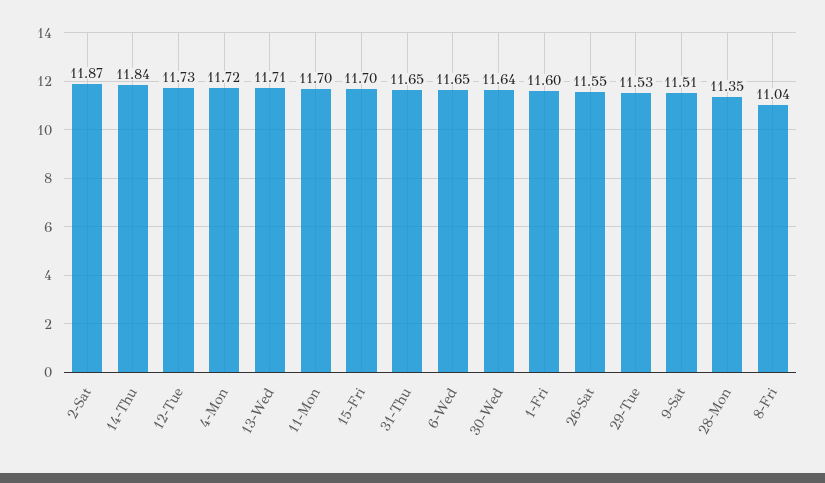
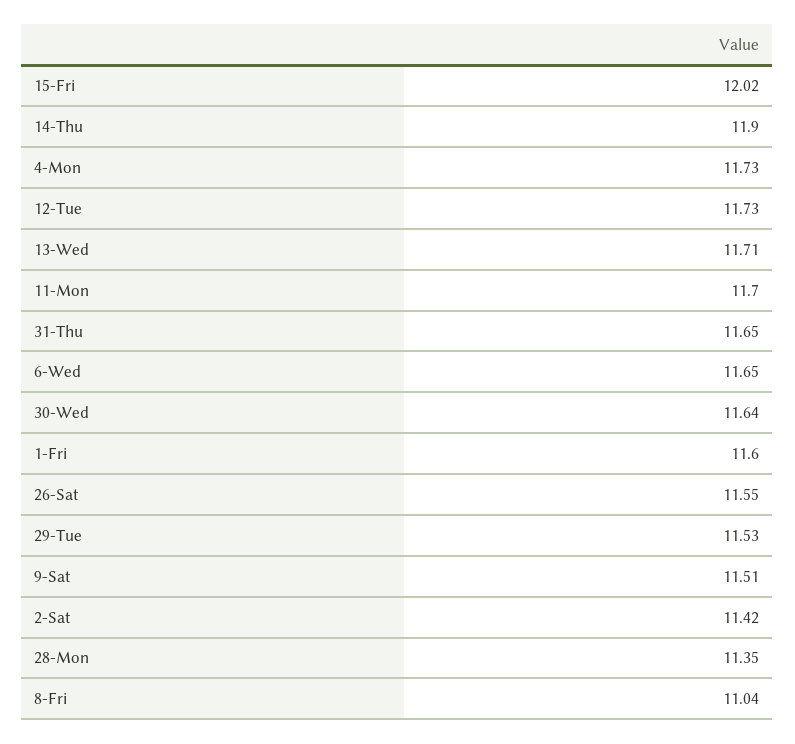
  {
-   "2-Sat": 11.87,
+   "2-Sat": 11.42,
-   "14-Thu": 11.84,
+   "14-Thu": 11.9,
    "12-Tue": 11.73,
-   "4-Mon": 11.72,
+   "4-Mon": 11.73,
    "13-Wed": 11.71,
    "11-Mon": 11.7,
-   "15-Fri": 11.7,
+   "15-Fri": 12.02,
    "31-Thu": 11.65,
    "6-Wed": 11.65,
    "30-Wed": 11.64,
    "1-Fri": 11.6,
    "26-Sat": 11.55,
    "29-Tue": 11.53,
    "9-Sat": 11.51,
    "28-Mon": 11.35,
    "8-Fri": 11.04
  }

